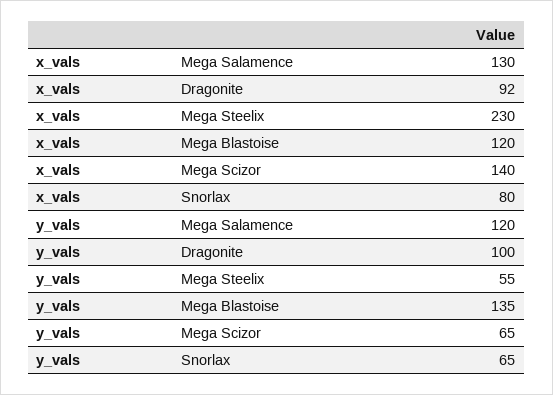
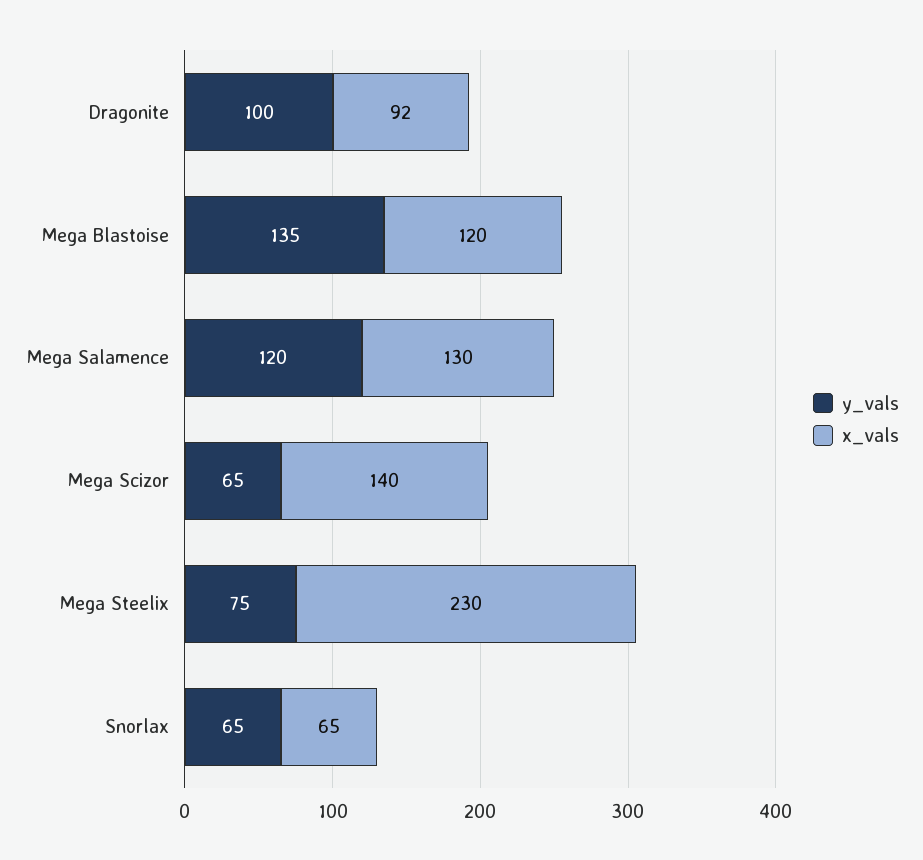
  {
    "x_vals": {
      "Mega Salamence": 130,
      "Dragonite": 92,
      "Mega Steelix": 230,
      "Mega Blastoise": 120,
      "Mega Scizor": 140,
-     "Snorlax": 80
+     "Snorlax": 65
    },
    "y_vals": {
      "Mega Salamence": 120,
      "Dragonite": 100,
-     "Mega Steelix": 55,
+     "Mega Steelix": 75,
      "Mega Blastoise": 135,
      "Mega Scizor": 65,
      "Snorlax": 65
    }
  }

